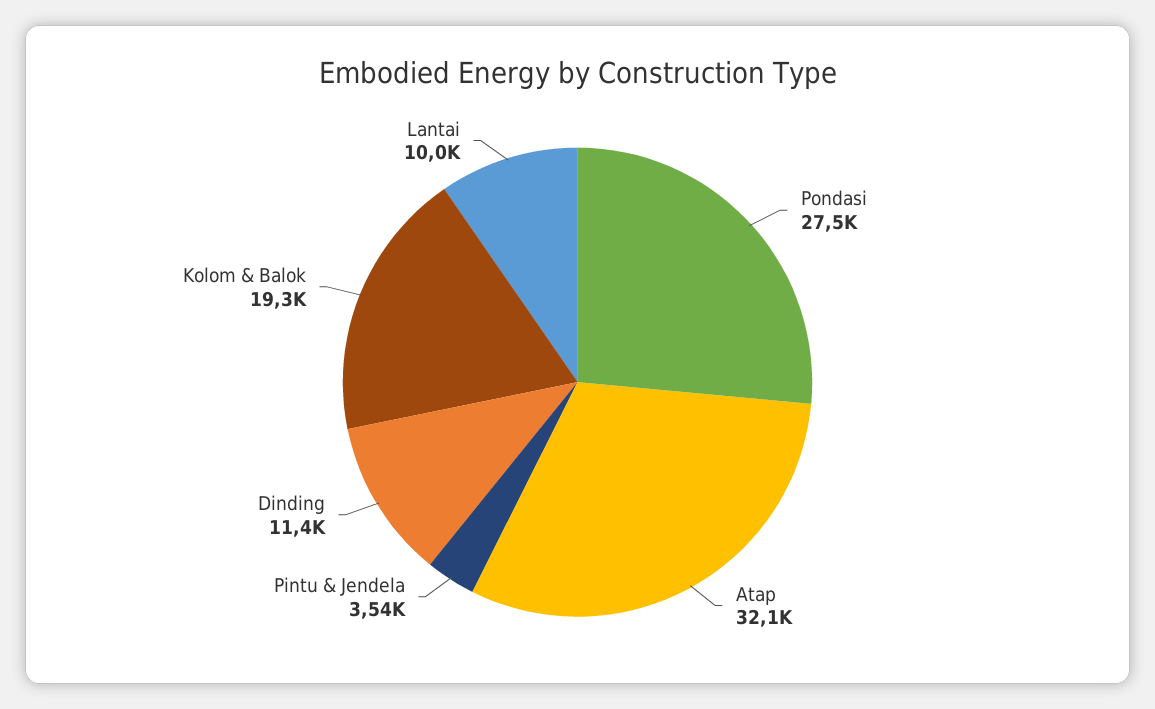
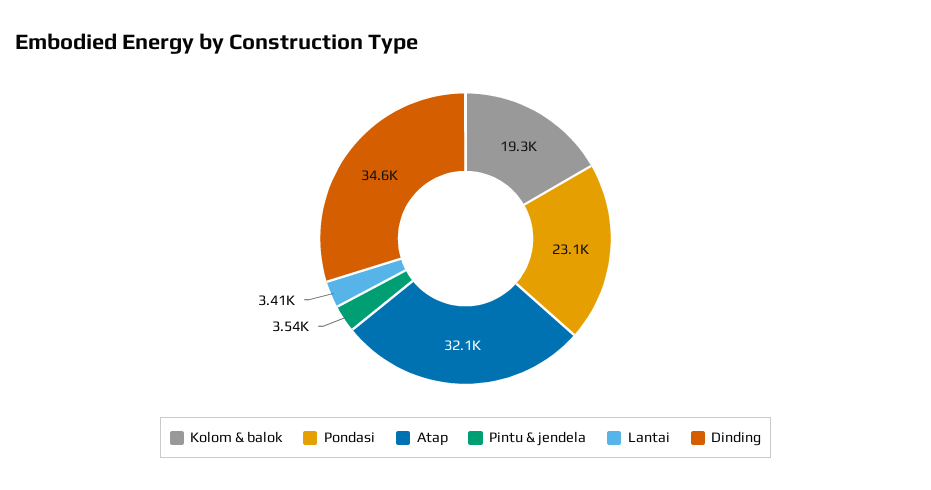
  {
-   "Pondasi": 27500,
+   "Pondasi": 23100,
    "Atap": 32100,
    "Pintu & Jendela": 3540,
-   "Dinding": 11400,
+   "Dinding": 34600,
    "Kolom & Balok": 19300,
-   "Lantai": 10000
+   "Lantai": 3410
  }

